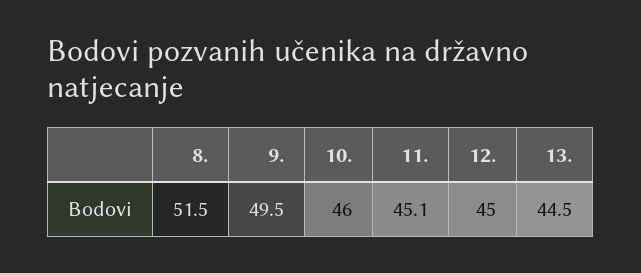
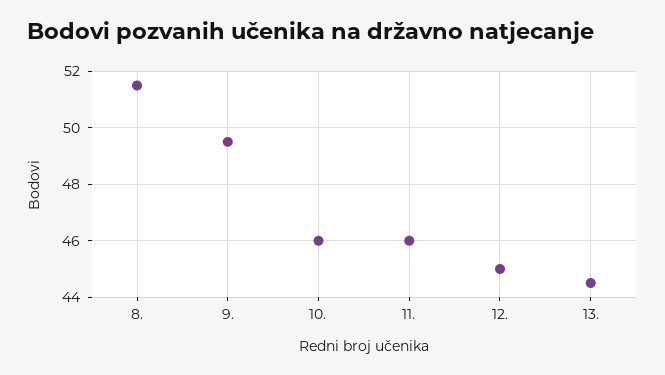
  {
    "8.": 51.5,
    "9.": 49.5,
    "10.": 46,
-   "11.": 45.1,
+   "11.": 46,
    "12.": 45,
    "13.": 44.5
  }

